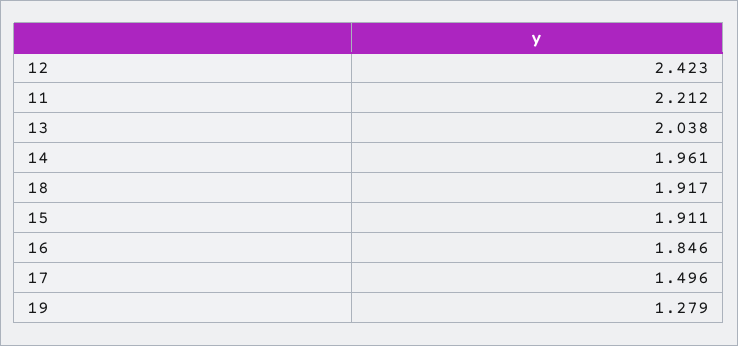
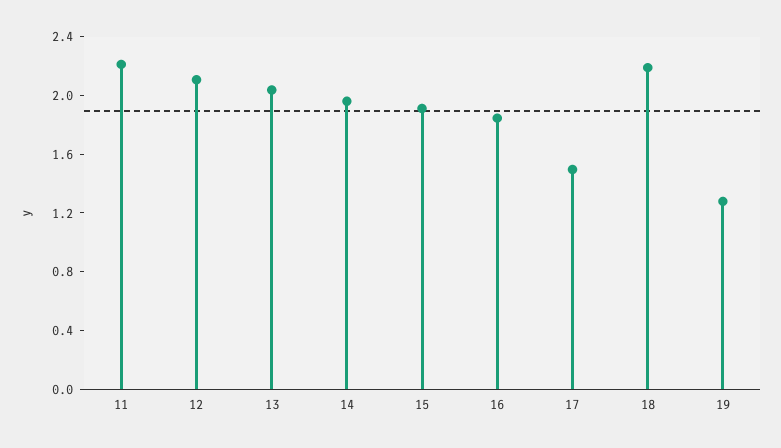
  {
-   "12": 2.423,
+   "12": 2.1,
    "11": 2.212,
    "13": 2.038,
    "14": 1.961,
-   "18": 1.917,
+   "18": 2.2,
    "15": 1.911,
    "16": 1.846,
    "17": 1.496,
    "19": 1.279
  }

